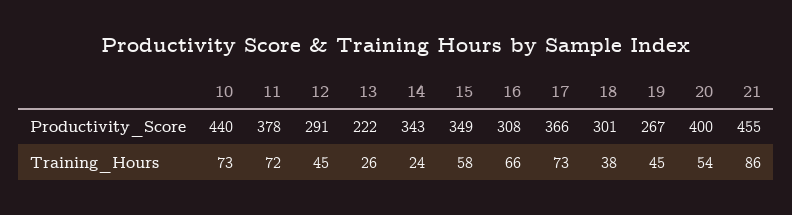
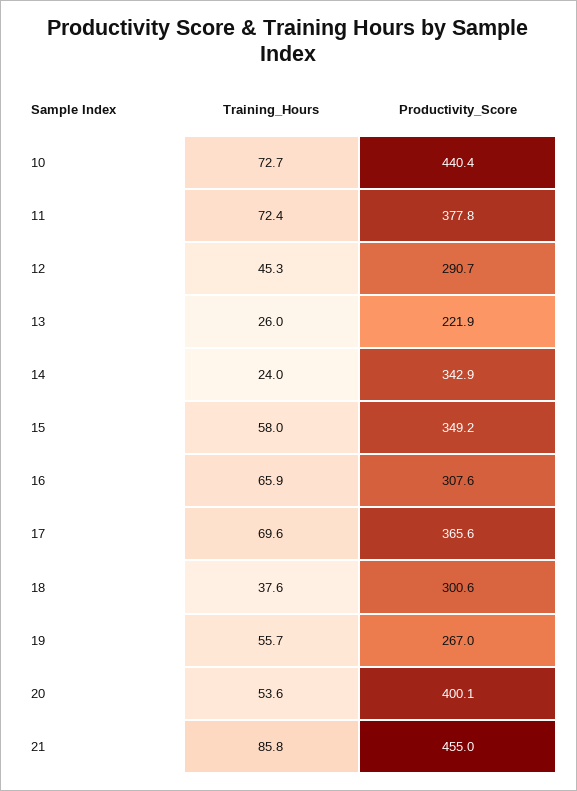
  {
    "10": {
      "Productivity_Score": 440.4,
      "Training_Hours": 72.7
    },
    "11": {
      "Productivity_Score": 377.8,
      "Training_Hours": 72.4
    },
    "12": {
      "Productivity_Score": 290.7,
      "Training_Hours": 45.3
    },
    "13": {
      "Productivity_Score": 221.9,
      "Training_Hours": 26
    },
    "14": {
      "Productivity_Score": 342.9,
      "Training_Hours": 24
    },
    "15": {
      "Productivity_Score": 349.2,
      "Training_Hours": 58
    },
    "16": {
      "Productivity_Score": 307.6,
      "Training_Hours": 65.9
    },
    "17": {
      "Productivity_Score": 365.6,
-     "Training_Hours": 73
+     "Training_Hours": 69.6
    },
    "18": {
      "Productivity_Score": 300.6,
      "Training_Hours": 37.6
    },
    "19": {
      "Productivity_Score": 267,
-     "Training_Hours": 45
+     "Training_Hours": 55.7
    },
    "20": {
      "Productivity_Score": 400.1,
      "Training_Hours": 53.6
    },
    "21": {
      "Productivity_Score": 455,
      "Training_Hours": 85.8
    }
  }

